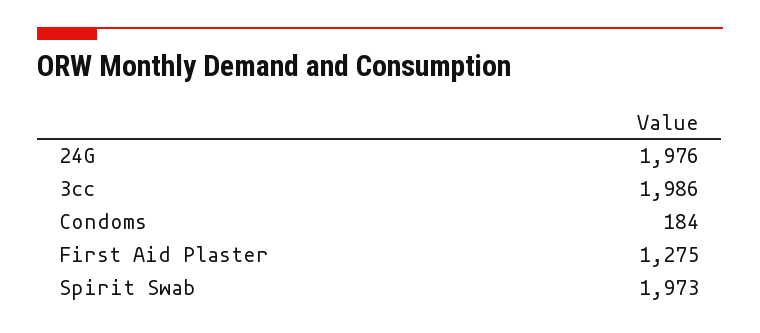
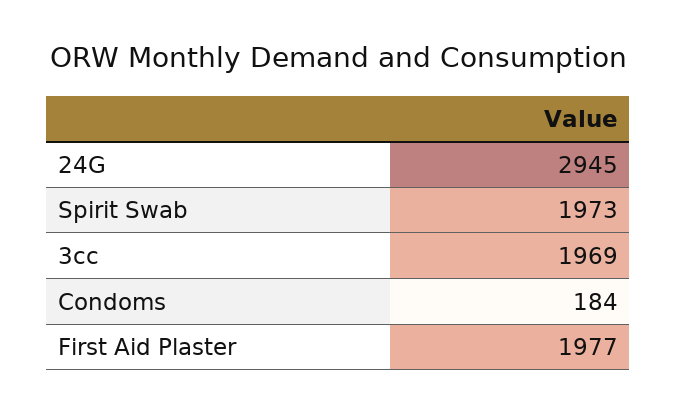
  {
-   "24G": 1976,
+   "24G": 2945,
-   "3cc": 1986,
+   "3cc": 1969,
    "Condoms": 184,
-   "First Aid Plaster": 1275,
+   "First Aid Plaster": 1977,
    "Spirit Swab": 1973
  }

